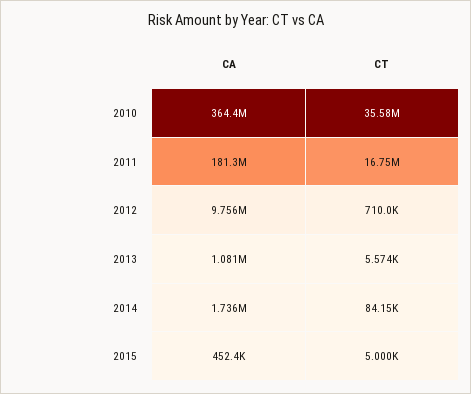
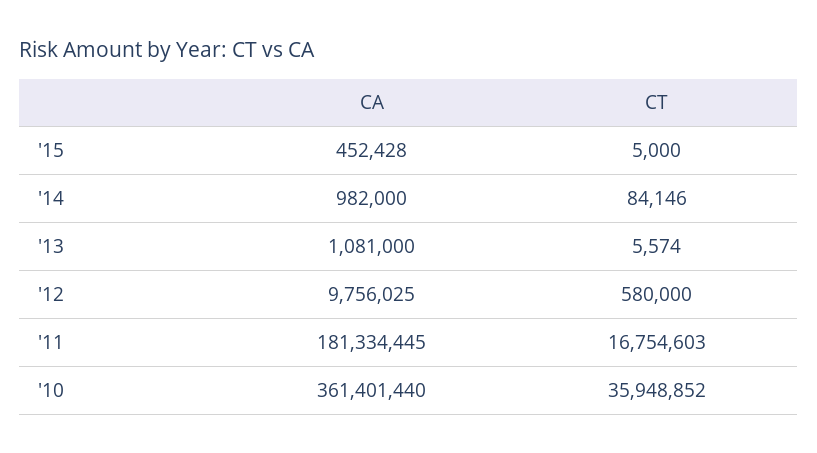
  {
    "CA": {
-     "2010": 364400000,
+     "2010": 361401440,
      "2011": 181334445,
      "2012": 9756025,
      "2013": 1081000,
-     "2014": 1736000,
+     "2014": 982000,
      "2015": 452428
    },
    "CT": {
-     "2010": 35580000,
+     "2010": 35948852,
      "2011": 16754603,
-     "2012": 710000,
+     "2012": 580000,
      "2013": 5574,
      "2014": 84146,
      "2015": 5000
    }
  }

